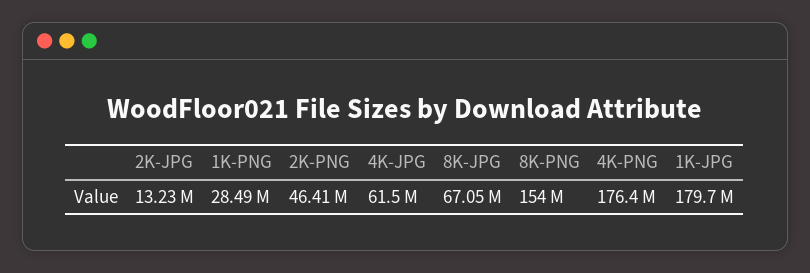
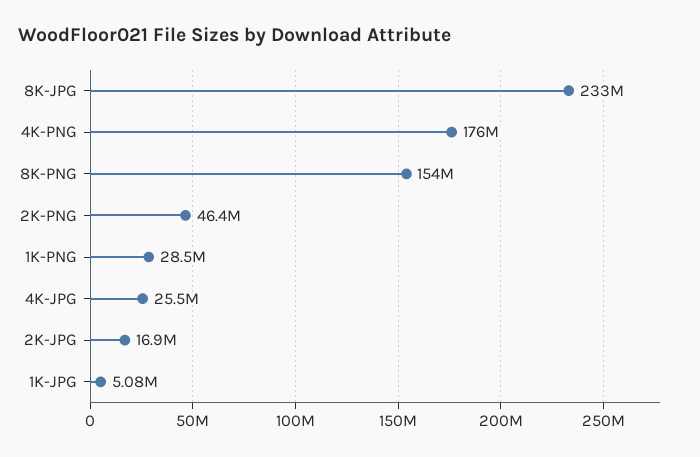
  {
-   "2K-JPG": 13230000,
+   "2K-JPG": 16900000,
    "1K-PNG": 28490000,
    "2K-PNG": 46410000,
-   "4K-JPG": 61500000,
+   "4K-JPG": 25500000,
-   "8K-JPG": 67050000,
+   "8K-JPG": 233000000,
    "8K-PNG": 154000000,
    "4K-PNG": 176400000,
-   "1K-JPG": 179700000
+   "1K-JPG": 5080000
  }

